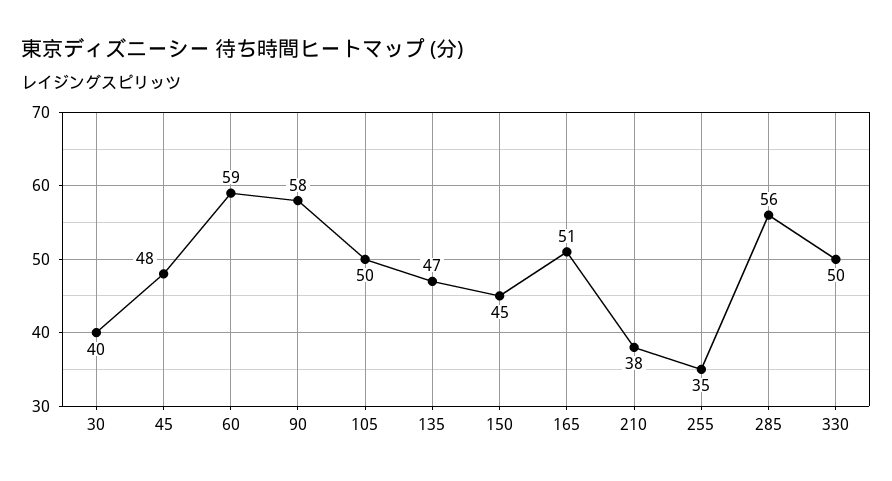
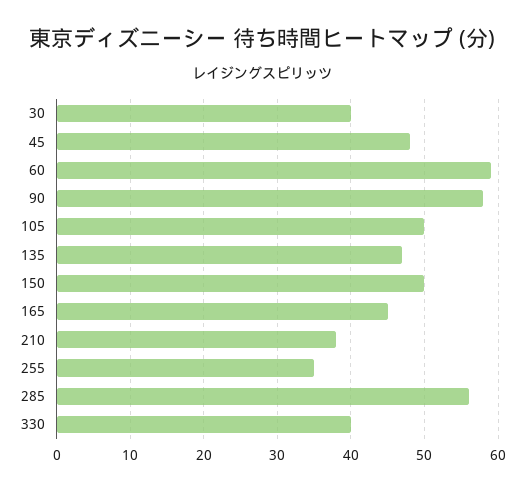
  {
    "30": 40,
    "45": 48,
    "60": 59,
    "90": 58,
    "105": 50,
    "135": 47,
-   "150": 45,
+   "150": 50,
-   "165": 51,
+   "165": 45,
    "210": 38,
    "255": 35,
    "285": 56,
-   "330": 50
+   "330": 40
  }

